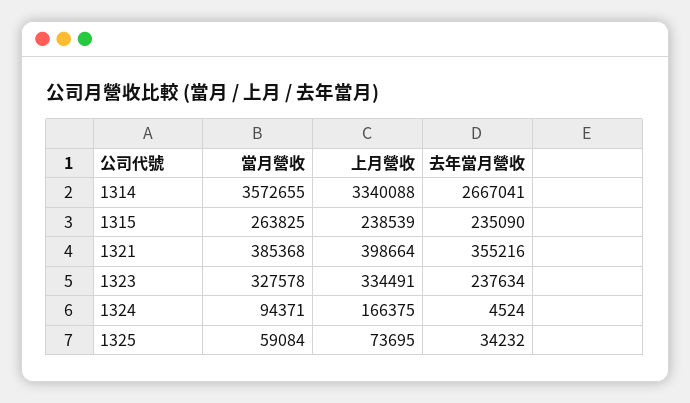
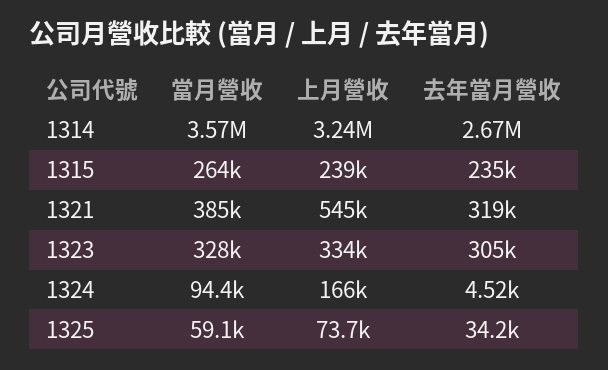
  {
    "當月營收": {
      "1314": 3572655,
      "1315": 263825,
      "1321": 385368,
      "1323": 327578,
      "1324": 94371,
      "1325": 59084
    },
    "上月營收": {
-     "1314": 3340088,
+     "1314": 3240000,
      "1315": 238539,
-     "1321": 398664,
+     "1321": 545000,
      "1323": 334491,
      "1324": 166375,
      "1325": 73695
    },
    "去年當月營收": {
      "1314": 2667041,
      "1315": 235090,
-     "1321": 355216,
+     "1321": 319000,
-     "1323": 237634,
+     "1323": 305000,
      "1324": 4524,
      "1325": 34232
    }
  }

